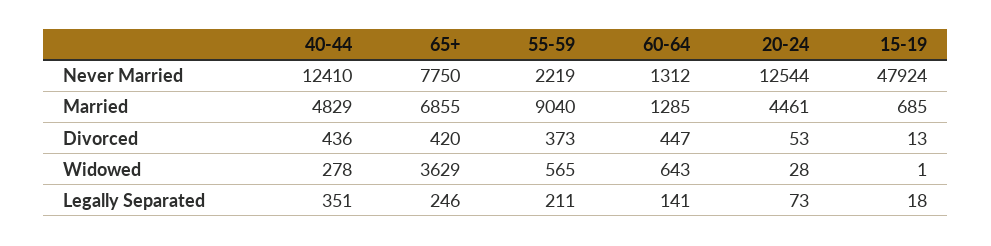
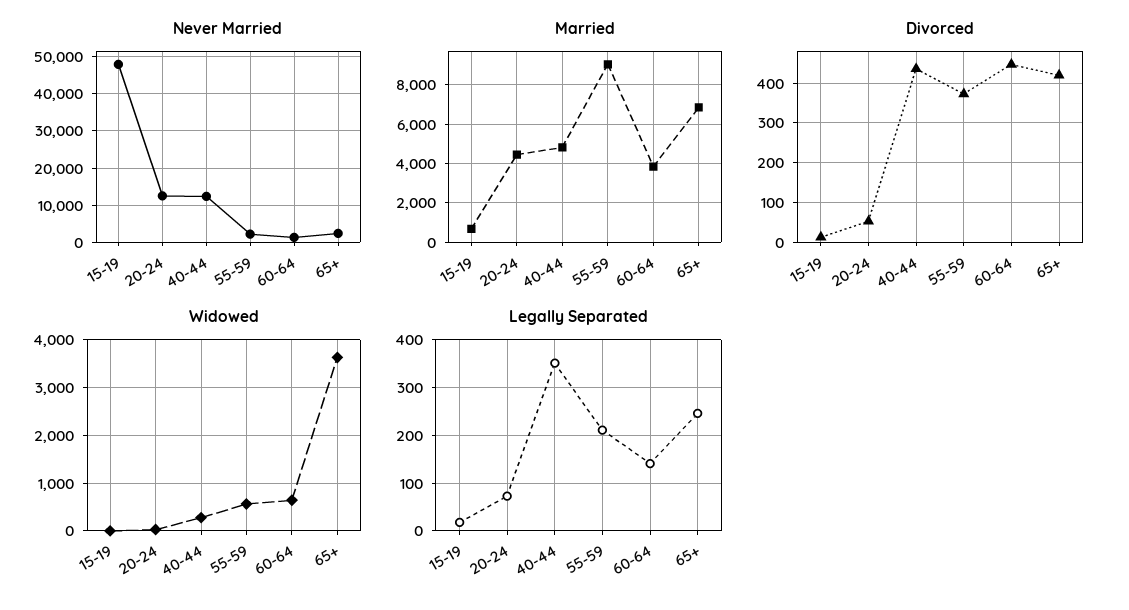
  {
    "Never Married": {
      "40-44": 12410,
-     "65+": 7750,
+     "65+": 2000,
      "55-59": 2219,
      "60-64": 1312,
      "20-24": 12544,
      "15-19": 47924
    },
    "Married": {
      "40-44": 4829,
      "65+": 6855,
      "55-59": 9040,
-     "60-64": 1285,
+     "60-64": 4000,
      "20-24": 4461,
      "15-19": 685
    },
    "Divorced": {
      "40-44": 436,
      "65+": 420,
      "55-59": 373,
      "60-64": 447,
      "20-24": 53,
      "15-19": 13
    },
    "Widowed": {
      "40-44": 278,
      "65+": 3629,
      "55-59": 565,
      "60-64": 643,
      "20-24": 28,
      "15-19": 1
    },
    "Legally Separated": {
      "40-44": 351,
      "65+": 246,
      "55-59": 211,
      "60-64": 141,
      "20-24": 73,
      "15-19": 18
    }
  }

